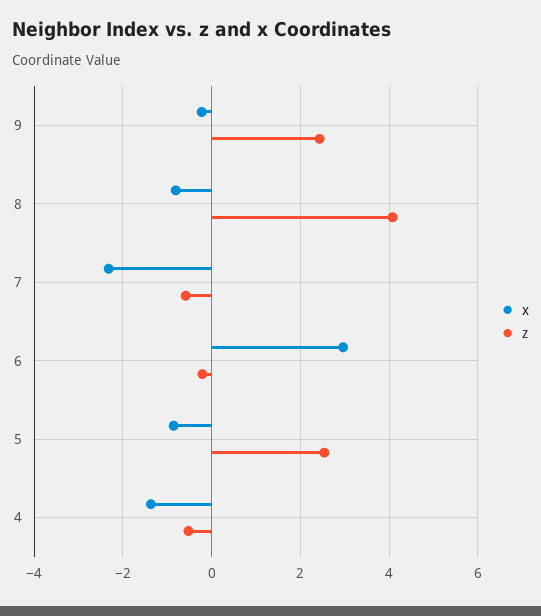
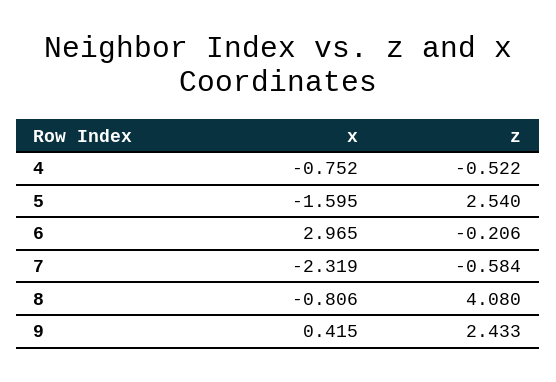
  {
    "x": {
-     "9": -0.2,
+     "9": 0.415,
      "8": -0.806,
      "7": -2.319,
      "6": 2.965,
-     "5": -0.8,
+     "5": -1.595,
-     "4": -1.4
+     "4": -0.752
    },
    "z": {
      "9": 2.433,
      "8": 4.08,
      "7": -0.584,
      "6": -0.206,
      "5": 2.54,
      "4": -0.522
    }
  }

